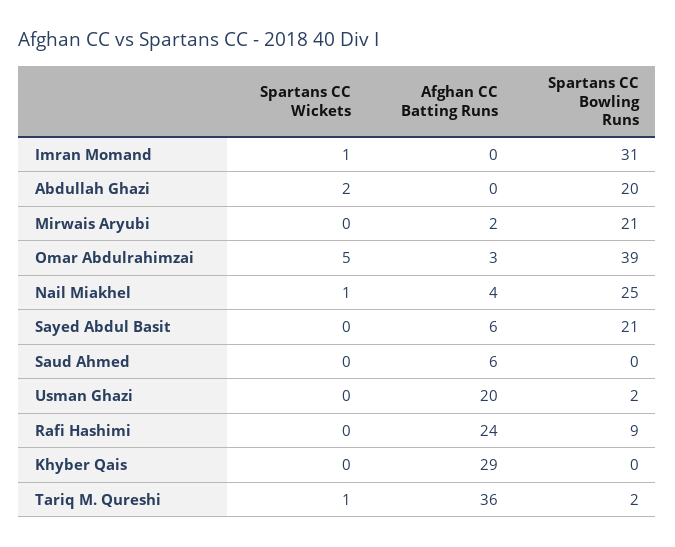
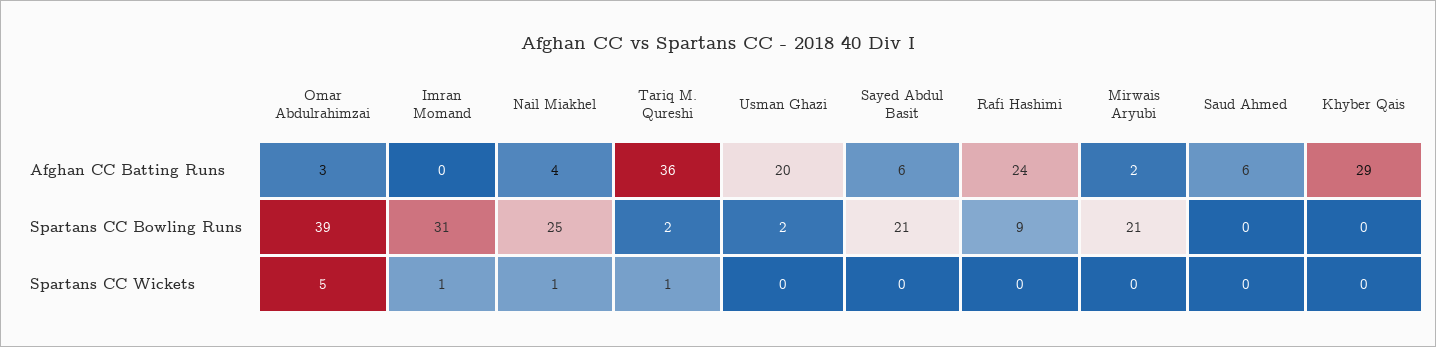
  {
    "Spartans CC Wickets": {
      "Imran Momand": 1,
-     "Abdullah Ghazi": 2,
      "Mirwais Aryubi": 0,
      "Omar Abdulrahimzai": 5,
      "Nail Miakhel": 1,
      "Sayed Abdul Basit": 0,
      "Saud Ahmed": 0,
      "Usman Ghazi": 0,
      "Rafi Hashimi": 0,
      "Khyber Qais": 0,
      "Tariq M. Qureshi": 1
    },
    "Afghan CC Batting Runs": {
      "Imran Momand": 0,
-     "Abdullah Ghazi": 0,
      "Mirwais Aryubi": 2,
      "Omar Abdulrahimzai": 3,
      "Nail Miakhel": 4,
      "Sayed Abdul Basit": 6,
      "Saud Ahmed": 6,
      "Usman Ghazi": 20,
      "Rafi Hashimi": 24,
      "Khyber Qais": 29,
      "Tariq M. Qureshi": 36
    },
    "Spartans CC Bowling Runs": {
      "Imran Momand": 31,
-     "Abdullah Ghazi": 20,
      "Mirwais Aryubi": 21,
      "Omar Abdulrahimzai": 39,
      "Nail Miakhel": 25,
      "Sayed Abdul Basit": 21,
      "Saud Ahmed": 0,
      "Usman Ghazi": 2,
      "Rafi Hashimi": 9,
      "Khyber Qais": 0,
      "Tariq M. Qureshi": 2
    }
  }

